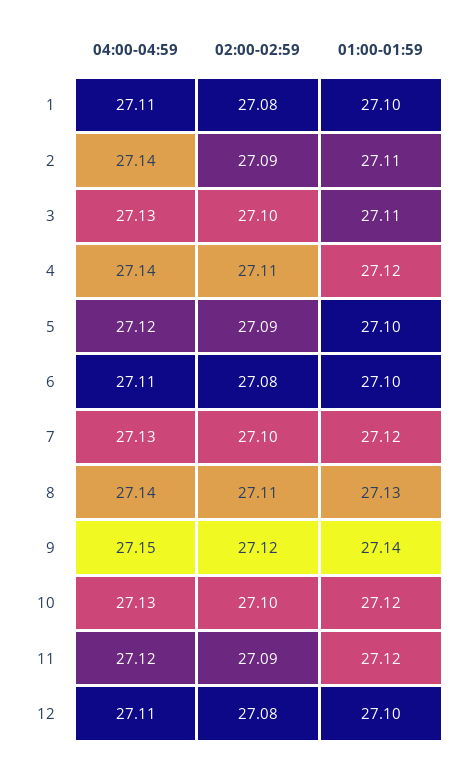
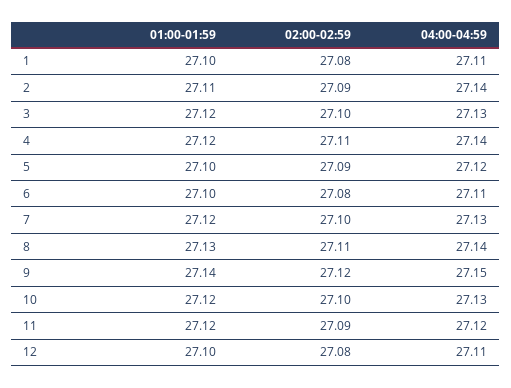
  {
    "04:00-04:59": {
      "1": 27.11,
      "2": 27.14,
      "3": 27.13,
      "4": 27.14,
      "5": 27.12,
      "6": 27.11,
      "7": 27.13,
      "8": 27.14,
      "9": 27.15,
      "10": 27.13,
      "11": 27.12,
      "12": 27.11
    },
    "02:00-02:59": {
      "1": 27.08,
      "2": 27.09,
      "3": 27.1,
      "4": 27.11,
      "5": 27.09,
      "6": 27.08,
      "7": 27.1,
      "8": 27.11,
      "9": 27.12,
      "10": 27.1,
      "11": 27.09,
      "12": 27.08
    },
    "01:00-01:59": {
      "1": 27.1,
      "2": 27.11,
-     "3": 27.11,
+     "3": 27.12,
      "4": 27.12,
      "5": 27.1,
      "6": 27.1,
      "7": 27.12,
      "8": 27.13,
      "9": 27.14,
      "10": 27.12,
      "11": 27.12,
      "12": 27.1
    }
  }

